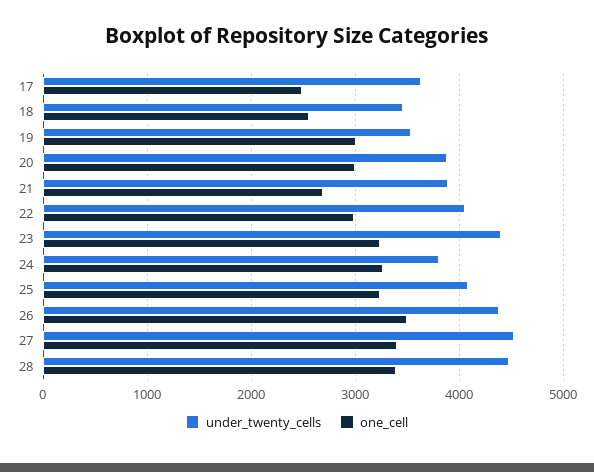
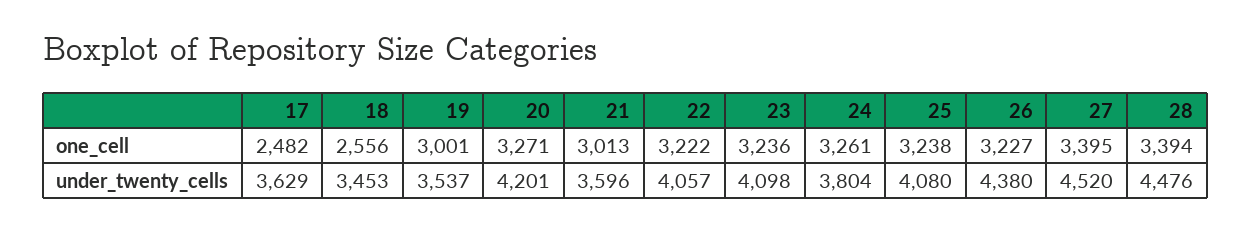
  {
    "under_twenty_cells": {
      "17": 3629,
      "18": 3453,
      "19": 3537,
-     "20": 3900,
+     "20": 4201,
-     "21": 3900,
+     "21": 3596,
      "22": 4057,
-     "23": 4400,
+     "23": 4098,
      "24": 3804,
      "25": 4080,
      "26": 4380,
      "27": 4520,
      "28": 4476
    },
    "one_cell": {
      "17": 2482,
      "18": 2556,
      "19": 3001,
-     "20": 3000,
+     "20": 3271,
-     "21": 2700,
+     "21": 3013,
-     "22": 3000,
+     "22": 3222,
      "23": 3236,
      "24": 3261,
      "25": 3238,
-     "26": 3500,
+     "26": 3227,
      "27": 3395,
      "28": 3394
    }
  }

